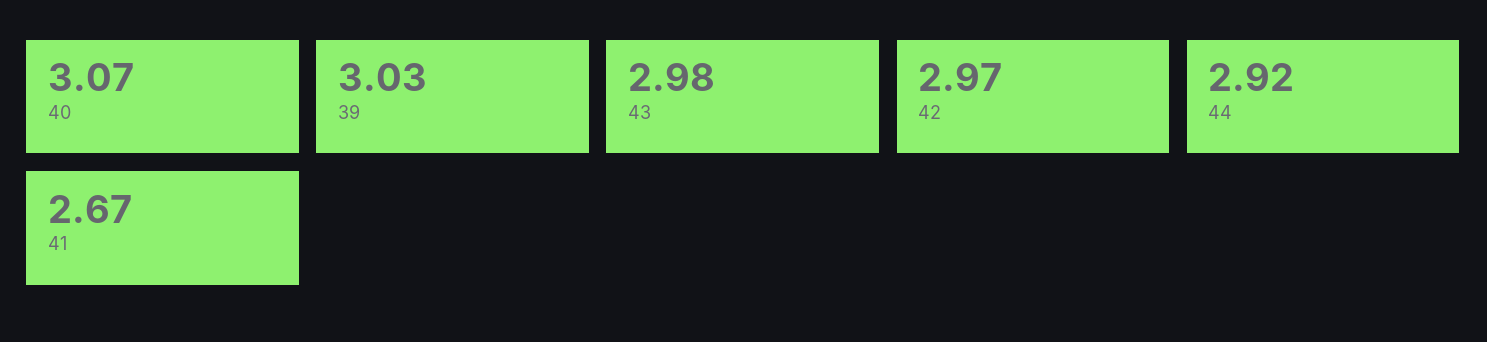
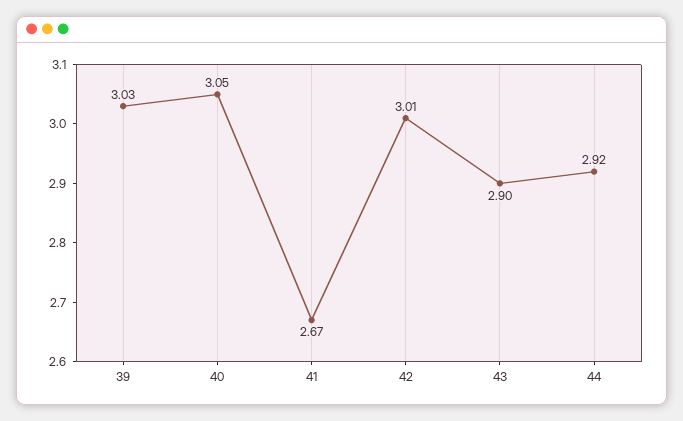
  {
-   "40": 3.07,
+   "40": 3.05,
    "39": 3.03,
-   "43": 2.98,
+   "43": 2.9,
-   "42": 2.97,
+   "42": 3.01,
    "44": 2.92,
    "41": 2.67
  }

